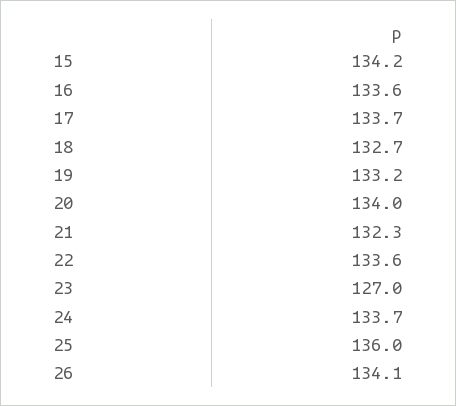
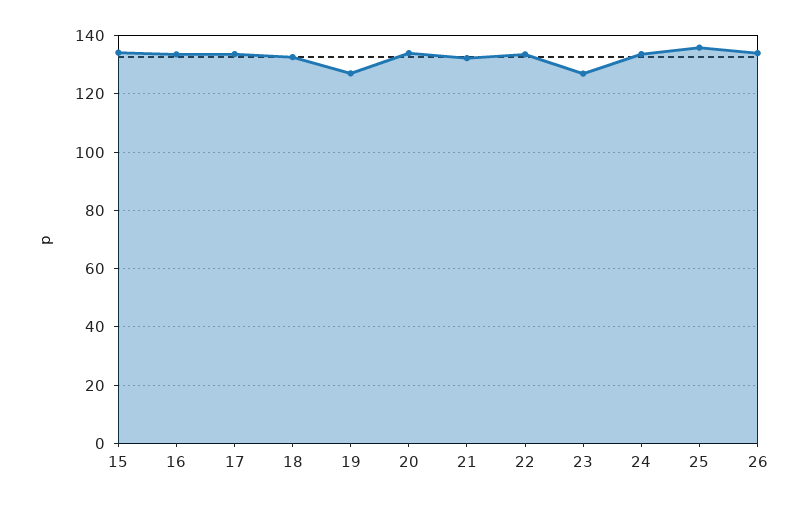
  {
    "15": 134.2,
    "16": 133.6,
    "17": 133.7,
    "18": 132.7,
-   "19": 133.2,
+   "19": 127.5,
    "20": 134,
    "21": 132.3,
    "22": 133.6,
    "23": 127,
    "24": 133.7,
    "25": 136,
    "26": 134.1
  }

